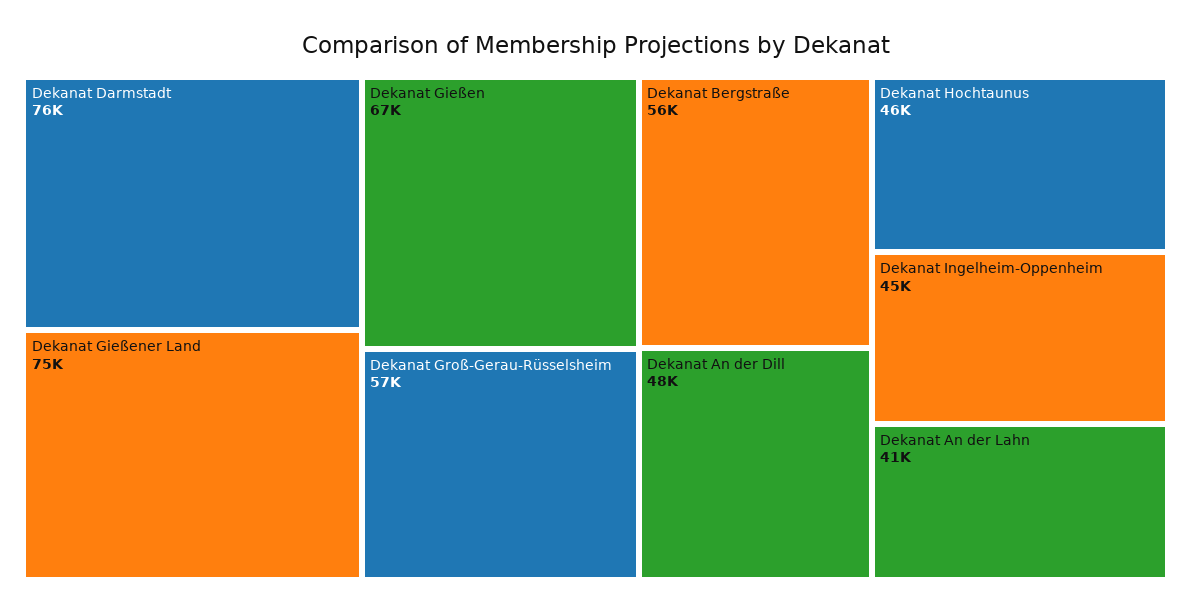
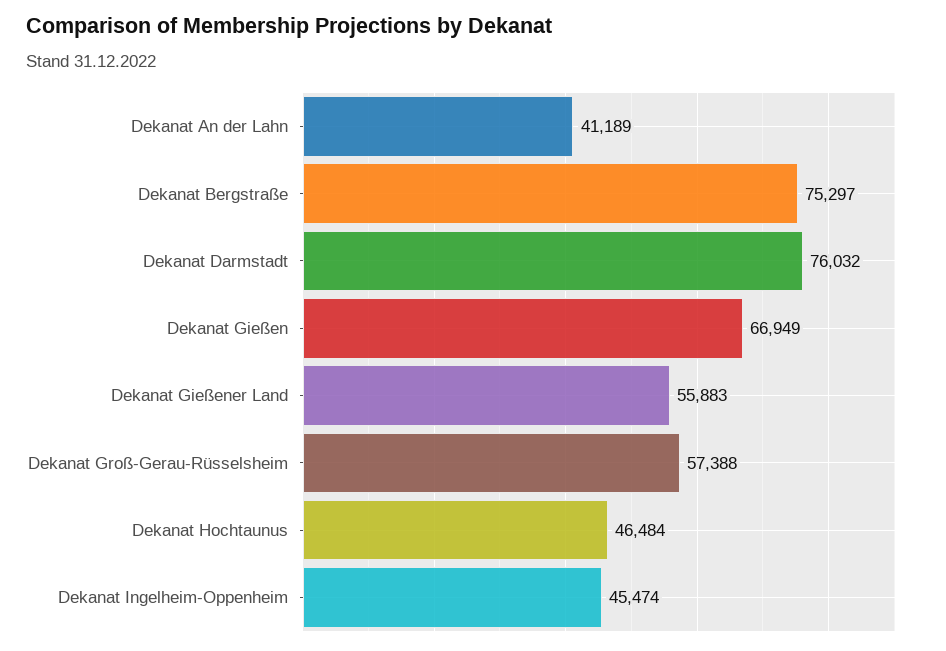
  {
    "Dekanat Darmstadt": 76032,
-   "Dekanat Gießener Land": 75000,
+   "Dekanat Gießener Land": 55883,
    "Dekanat Gießen": 66949,
    "Dekanat Groß-Gerau-Rüsselsheim": 57388,
-   "Dekanat Bergstraße": 56000,
+   "Dekanat Bergstraße": 75297,
-   "Dekanat An der Dill": 48000,
    "Dekanat Hochtaunus": 46484,
    "Dekanat Ingelheim-Oppenheim": 45474,
    "Dekanat An der Lahn": 41189
  }

